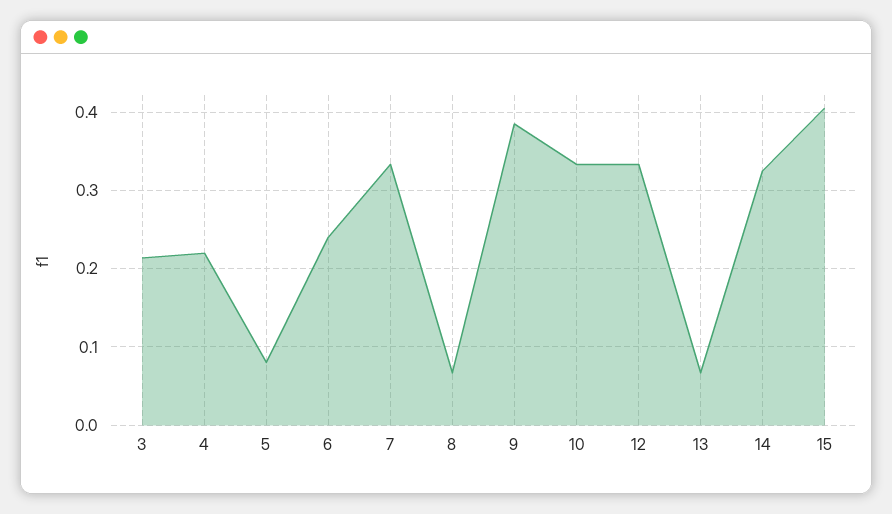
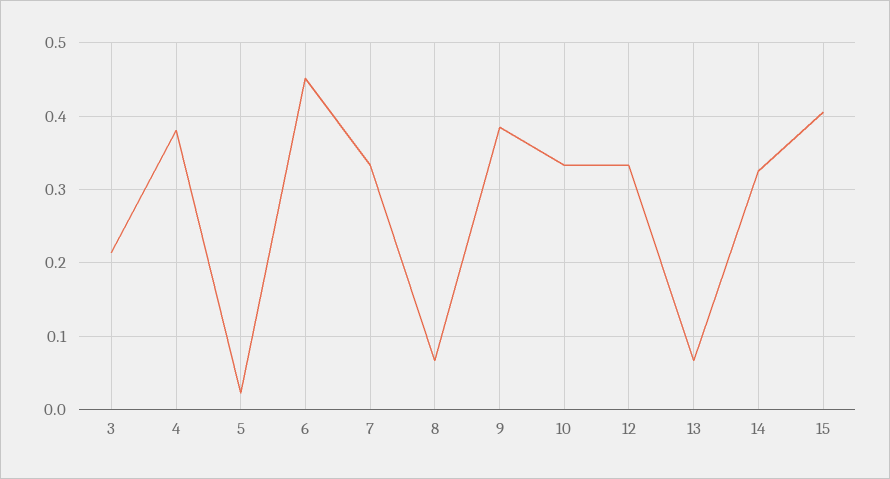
  {
    "3": 0.21,
-   "4": 0.22,
+   "4": 0.38,
-   "5": 0.08,
+   "5": 0.02,
-   "6": 0.24,
+   "6": 0.45,
    "7": 0.33,
    "8": 0.07,
    "9": 0.39,
    "10": 0.33,
    "12": 0.33,
    "13": 0.07,
    "14": 0.32,
    "15": 0.41
  }

